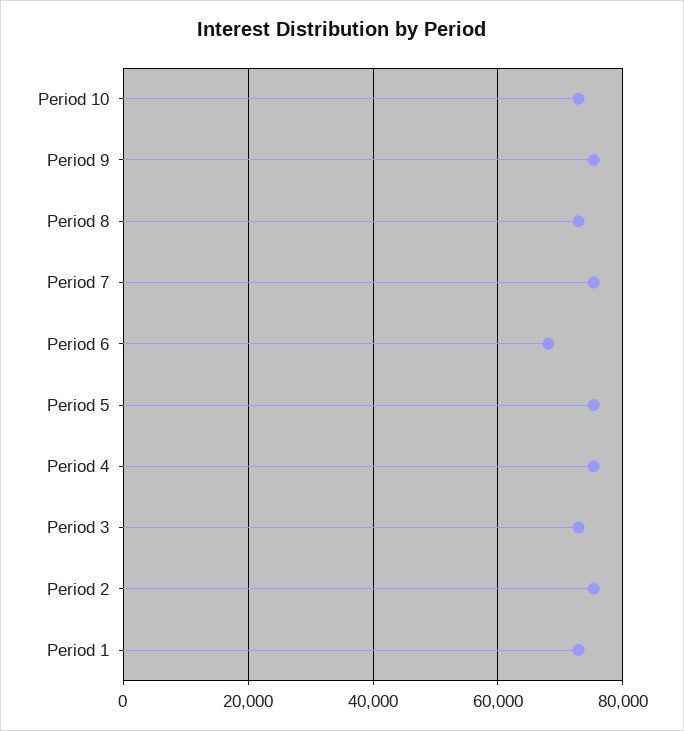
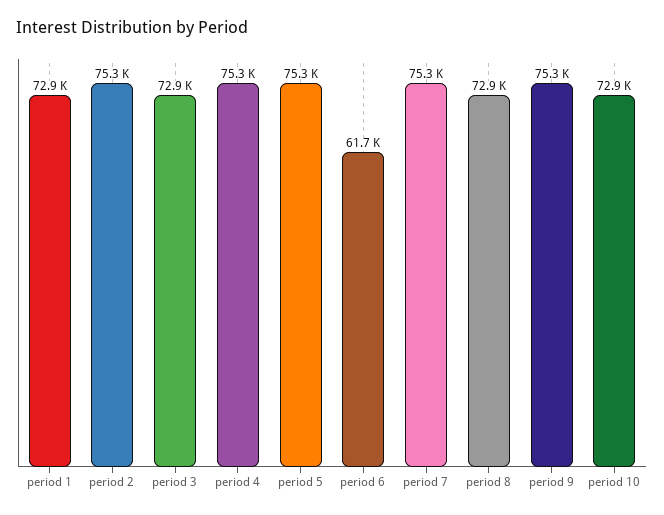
  {
    "Period 10": 72900,
    "Period 9": 75300,
    "Period 8": 72900,
    "Period 7": 75300,
-   "Period 6": 68000,
+   "Period 6": 61700,
    "Period 5": 75300,
    "Period 4": 75300,
    "Period 3": 72900,
    "Period 2": 75300,
    "Period 1": 72900
  }

